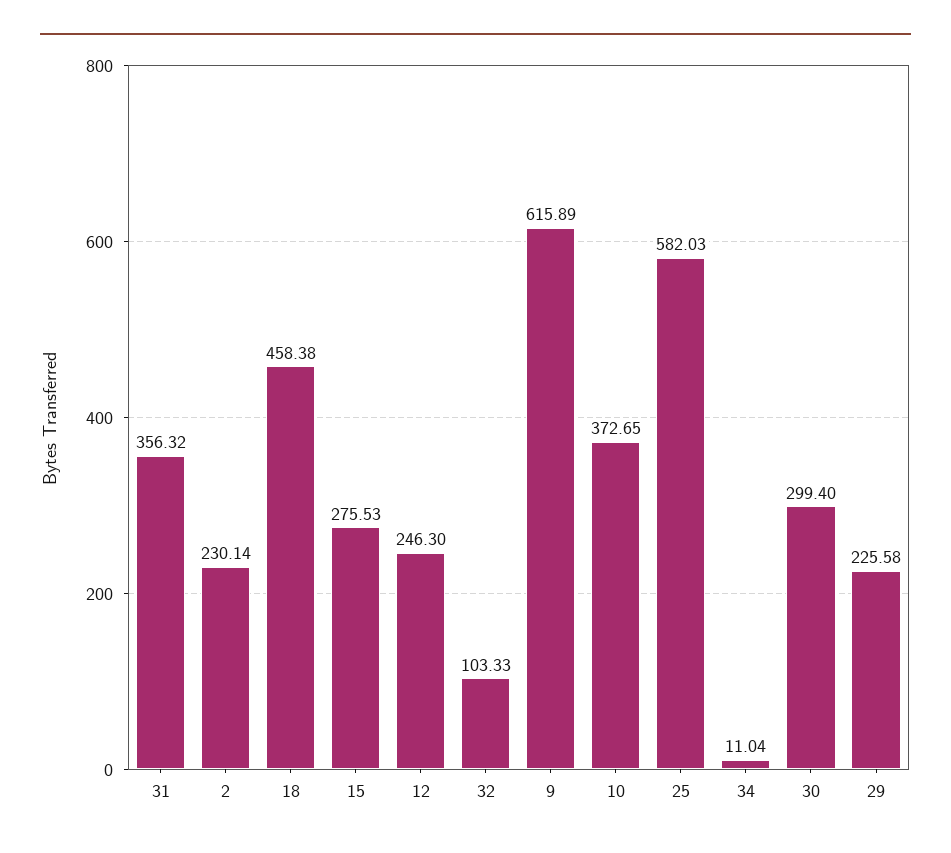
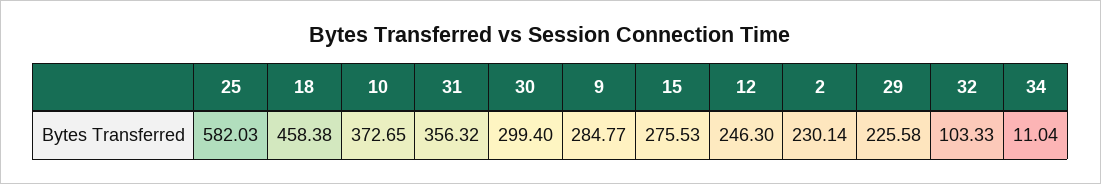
  {
    "31": 356.32,
    "2": 230.14,
    "18": 458.38,
    "15": 275.53,
    "12": 246.3,
    "32": 103.33,
-   "9": 615.89,
+   "9": 284.77,
    "10": 372.65,
    "25": 582.03,
    "34": 11.04,
    "30": 299.4,
    "29": 225.58
  }

